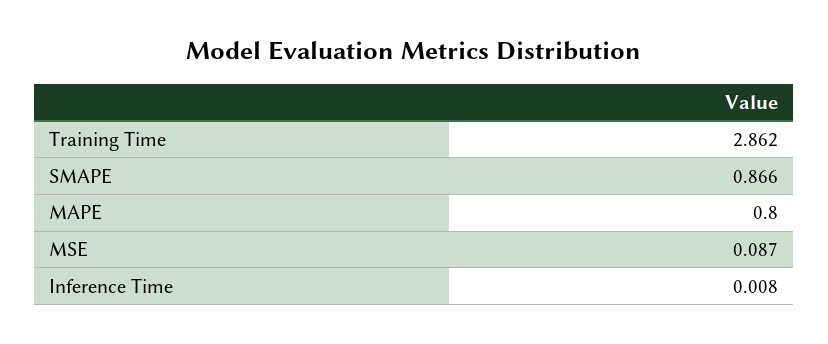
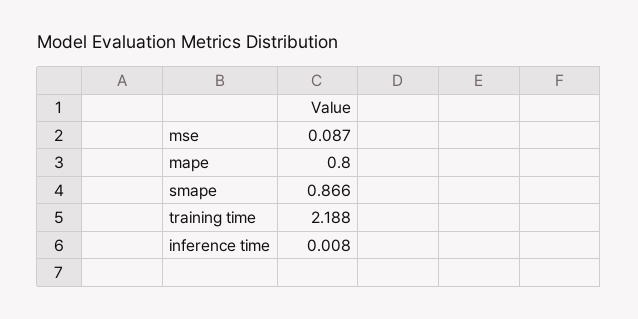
  {
-   "Training Time": 2.862,
+   "Training Time": 2.188,
    "SMAPE": 0.866,
    "MAPE": 0.8,
    "MSE": 0.087,
    "Inference Time": 0.008
  }

